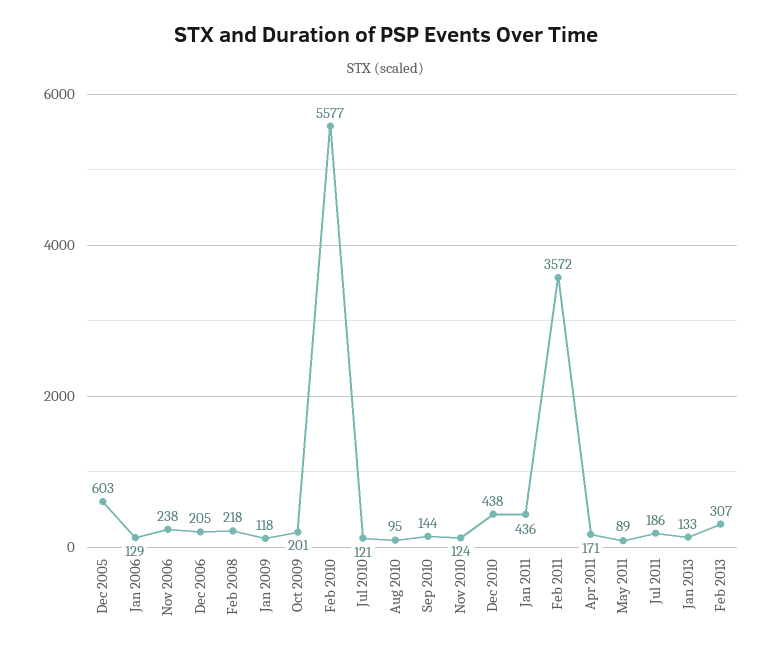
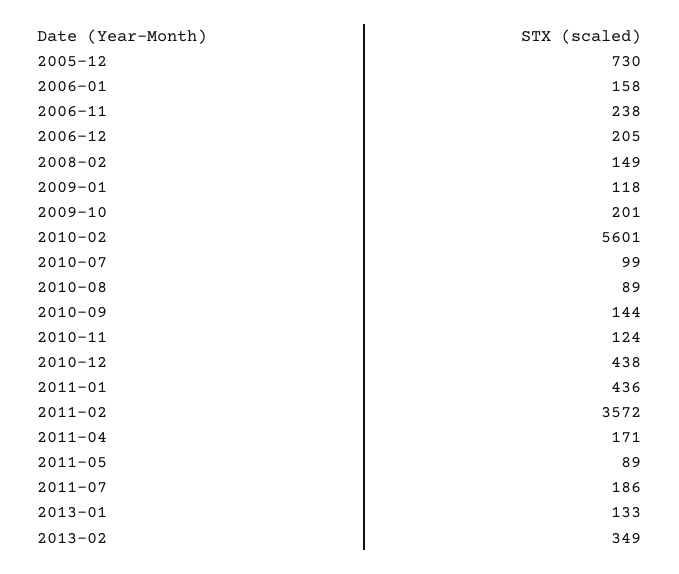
  {
-   "Dec 2005": 603,
+   "Dec 2005": 730,
-   "Jan 2006": 129,
+   "Jan 2006": 158,
    "Nov 2006": 238,
    "Dec 2006": 205,
-   "Feb 2008": 218,
+   "Feb 2008": 149,
    "Jan 2009": 118,
    "Oct 2009": 201,
-   "Feb 2010": 5577,
+   "Feb 2010": 5601,
-   "Jul 2010": 121,
+   "Jul 2010": 99,
-   "Aug 2010": 95,
+   "Aug 2010": 89,
    "Sep 2010": 144,
    "Nov 2010": 124,
    "Dec 2010": 438,
    "Jan 2011": 436,
    "Feb 2011": 3572,
    "Apr 2011": 171,
    "May 2011": 89,
    "Jul 2011": 186,
    "Jan 2013": 133,
-   "Feb 2013": 307
+   "Feb 2013": 349
  }

